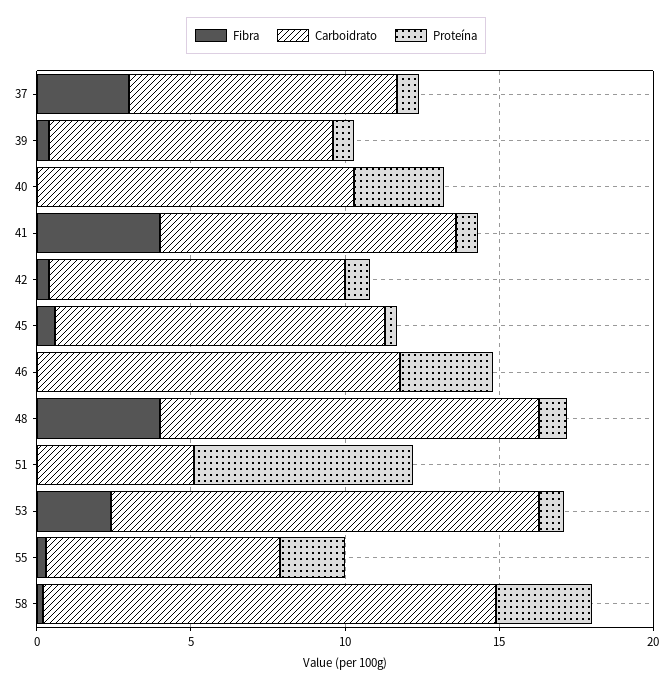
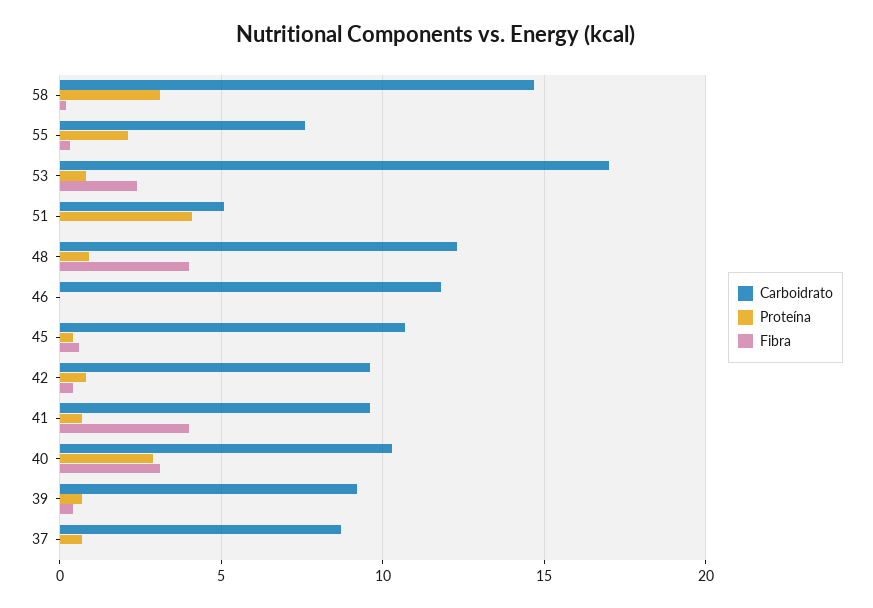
  {
    "Fibra": {
-     "37": 3,
+     "37": 0,
      "39": 0.5,
-     "40": 0,
+     "40": 3,
      "41": 4,
      "42": 0.5,
      "45": 0.5,
      "46": 0,
      "48": 4,
      "51": 0,
      "53": 2.5,
      "55": 0.5,
      "58": 0
    },
    "Carboidrato": {
      "37": 8.5,
      "39": 9,
      "40": 10.5,
      "41": 9.5,
      "42": 9.5,
      "45": 10.5,
      "46": 12,
      "48": 12.5,
      "51": 5,
-     "53": 14,
+     "53": 17,
      "55": 7.5,
      "58": 14.5
    },
    "Proteína": {
      "37": 0.5,
      "39": 0.5,
      "40": 3,
      "41": 0.5,
      "42": 1,
      "45": 0.5,
-     "46": 3,
+     "46": 0,
      "48": 1,
-     "51": 7,
+     "51": 4,
      "53": 1,
      "55": 2,
      "58": 3
    }
  }

